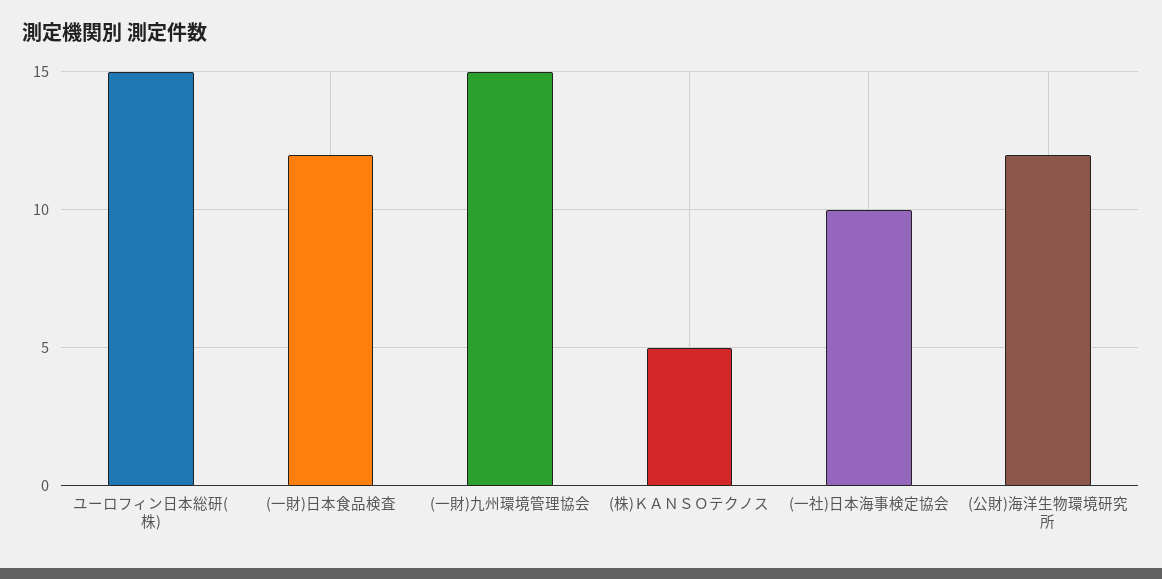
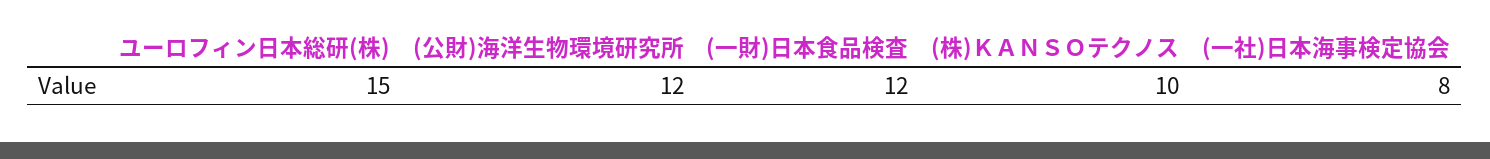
  {
    "ユーロフィン日本総研(株)": 15,
    "(一財)日本食品検査": 12,
-   "(一財)九州環境管理協会": 15,
-   "(株)ＫＡＮＳＯテクノス": 5,
+   "(株)ＫＡＮＳＯテクノス": 10,
-   "(一社)日本海事検定協会": 10,
+   "(一社)日本海事検定協会": 8,
    "(公財)海洋生物環境研究所": 12
  }

